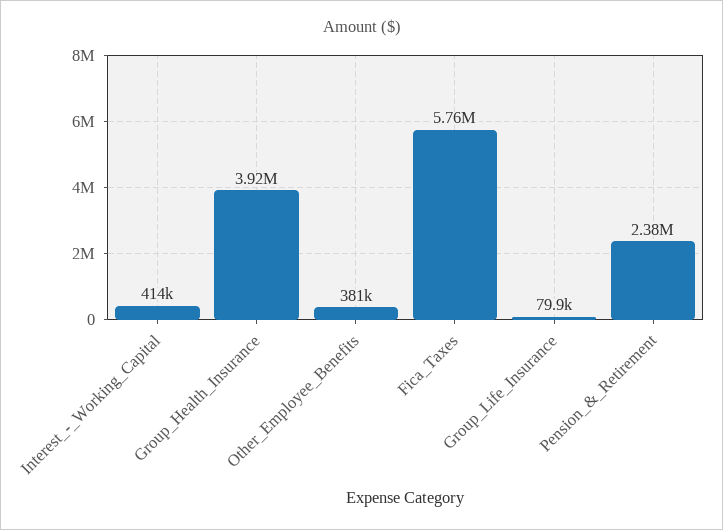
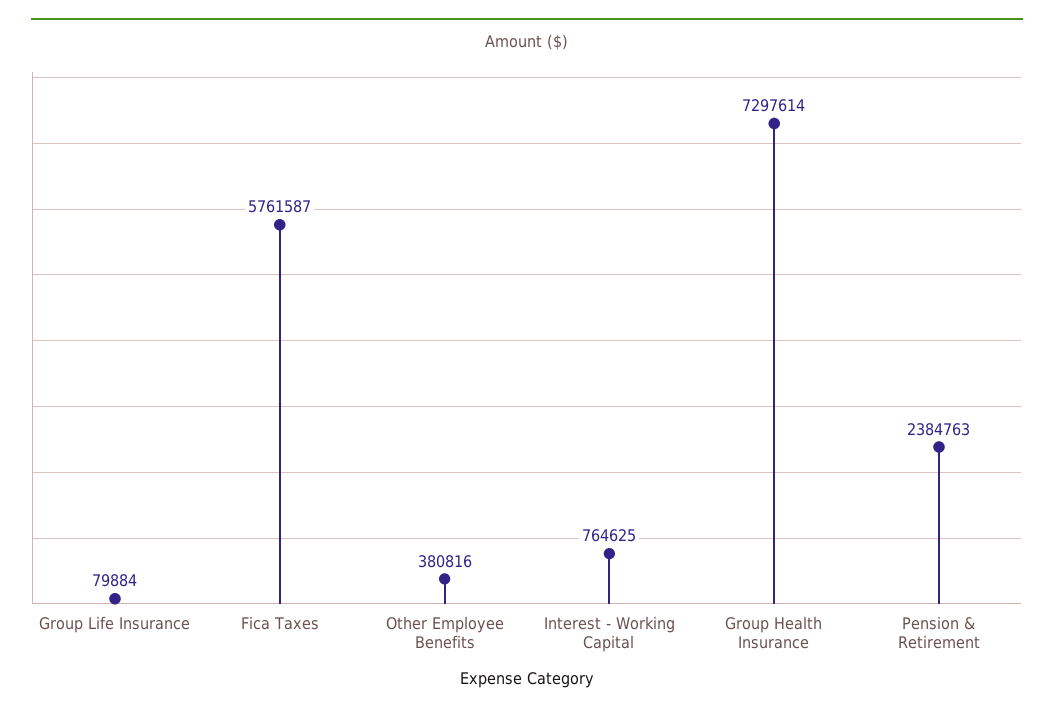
  {
-   "Interest_-_Working_Capital": 414000,
+   "Interest_-_Working_Capital": 764625,
-   "Group_Health_Insurance": 3920000,
+   "Group_Health_Insurance": 7297614,
    "Other_Employee_Benefits": 380816,
    "Fica_Taxes": 5761587,
    "Group_Life_Insurance": 79884,
    "Pension_&_Retirement": 2384763
  }

